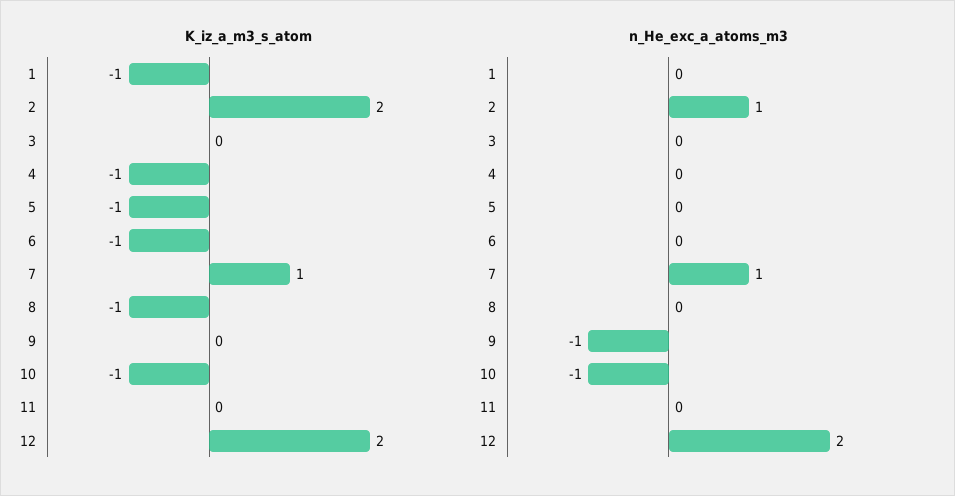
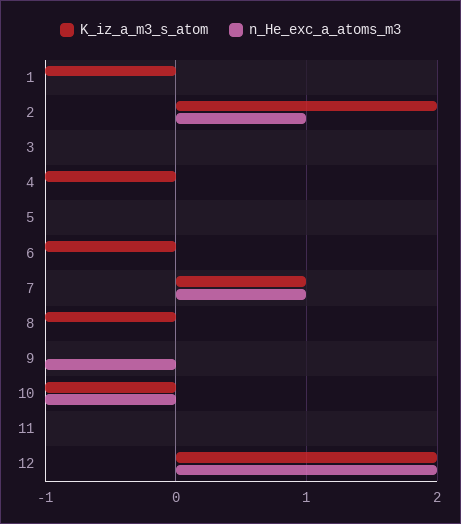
  {
    "K_iz_a_m3_s_atom": {
      "1": -1,
      "2": 2,
      "3": 0,
      "4": -1,
-     "5": -1,
+     "5": 0,
      "6": -1,
      "7": 1,
      "8": -1,
      "9": 0,
      "10": -1,
      "11": 0,
      "12": 2
    },
    "n_He_exc_a_atoms_m3": {
      "1": 0,
      "2": 1,
      "3": 0,
      "4": 0,
      "5": 0,
      "6": 0,
      "7": 1,
      "8": 0,
      "9": -1,
      "10": -1,
      "11": 0,
      "12": 2
    }
  }

